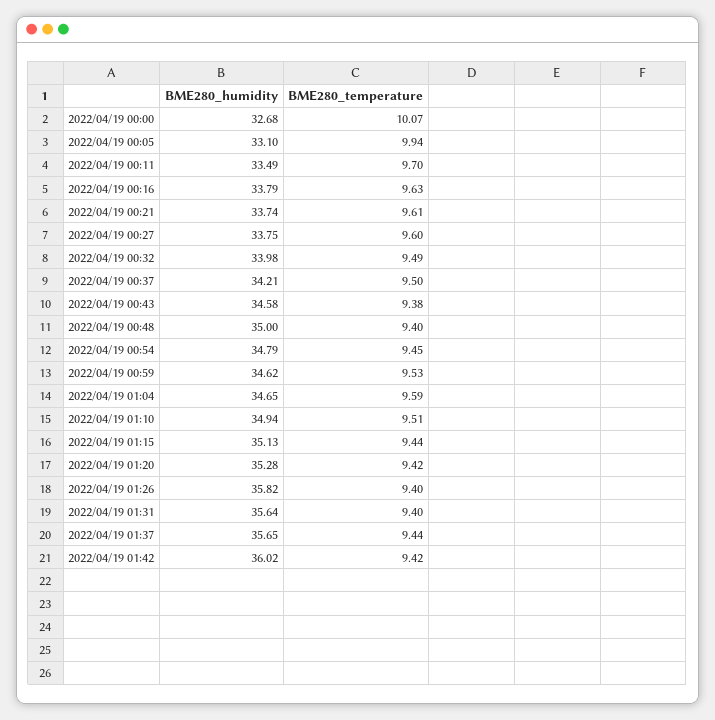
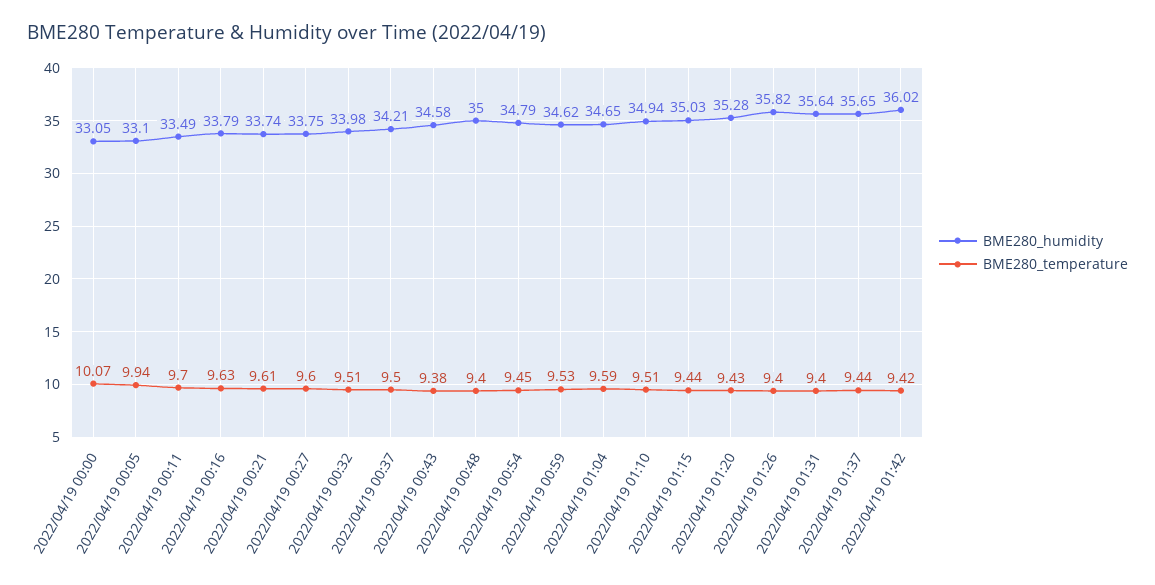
  {
    "BME280_humidity": {
-     "2022/04/19 00:00": 32.68,
+     "2022/04/19 00:00": 33.05,
      "2022/04/19 00:05": 33.1,
      "2022/04/19 00:11": 33.49,
      "2022/04/19 00:16": 33.79,
      "2022/04/19 00:21": 33.74,
      "2022/04/19 00:27": 33.75,
      "2022/04/19 00:32": 33.98,
      "2022/04/19 00:37": 34.21,
      "2022/04/19 00:43": 34.58,
      "2022/04/19 00:48": 35,
      "2022/04/19 00:54": 34.79,
      "2022/04/19 00:59": 34.62,
      "2022/04/19 01:04": 34.65,
      "2022/04/19 01:10": 34.94,
-     "2022/04/19 01:15": 35.13,
+     "2022/04/19 01:15": 35.03,
      "2022/04/19 01:20": 35.28,
      "2022/04/19 01:26": 35.82,
      "2022/04/19 01:31": 35.64,
      "2022/04/19 01:37": 35.65,
      "2022/04/19 01:42": 36.02
    },
    "BME280_temperature": {
      "2022/04/19 00:00": 10.07,
      "2022/04/19 00:05": 9.94,
      "2022/04/19 00:11": 9.7,
      "2022/04/19 00:16": 9.63,
      "2022/04/19 00:21": 9.61,
      "2022/04/19 00:27": 9.6,
-     "2022/04/19 00:32": 9.49,
+     "2022/04/19 00:32": 9.51,
      "2022/04/19 00:37": 9.5,
      "2022/04/19 00:43": 9.38,
      "2022/04/19 00:48": 9.4,
      "2022/04/19 00:54": 9.45,
      "2022/04/19 00:59": 9.53,
      "2022/04/19 01:04": 9.59,
      "2022/04/19 01:10": 9.51,
      "2022/04/19 01:15": 9.44,
-     "2022/04/19 01:20": 9.42,
+     "2022/04/19 01:20": 9.43,
      "2022/04/19 01:26": 9.4,
      "2022/04/19 01:31": 9.4,
      "2022/04/19 01:37": 9.44,
      "2022/04/19 01:42": 9.42
    }
  }

